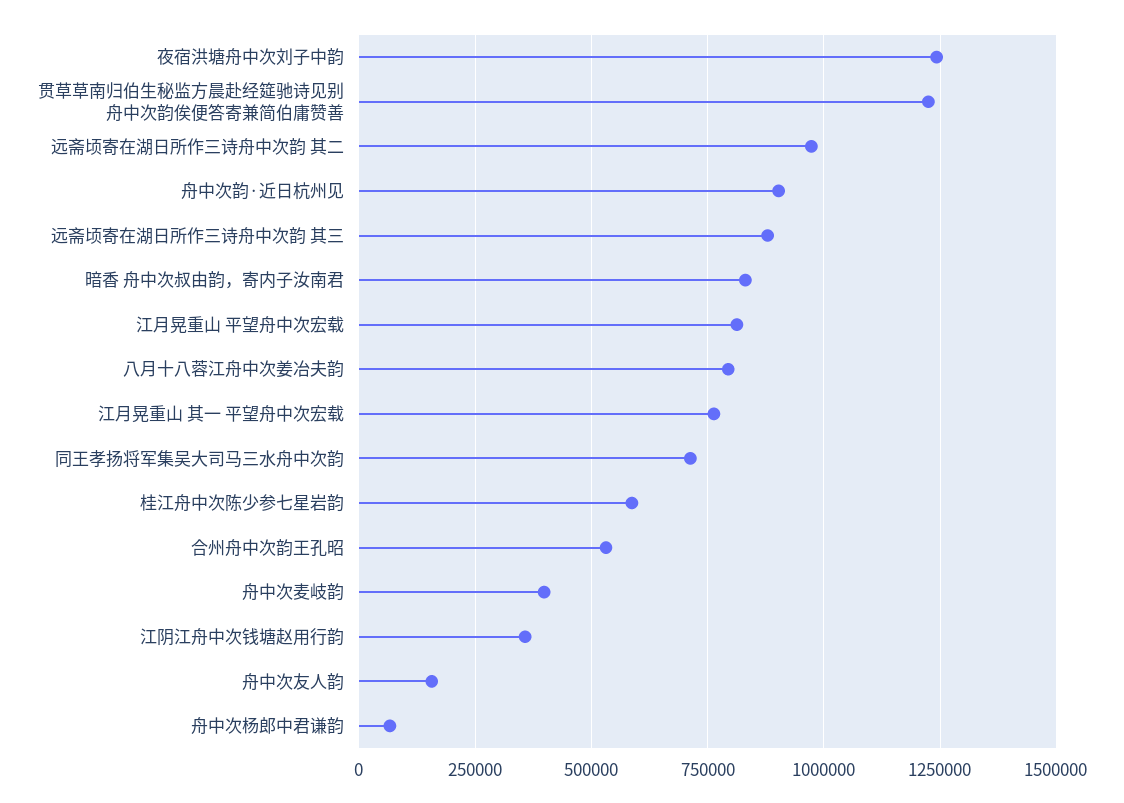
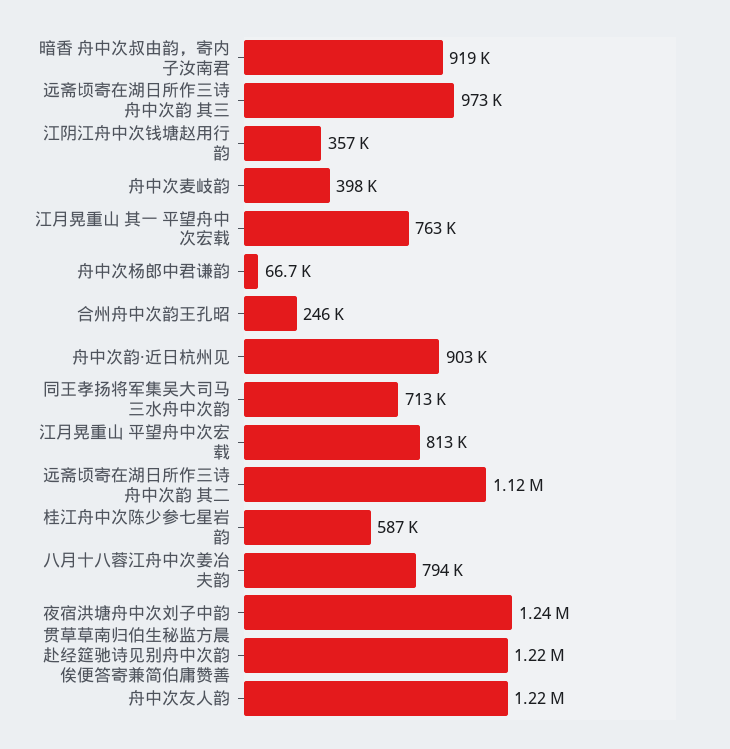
  {
    "夜宿洪塘舟中次刘子中韵": 1240000,
    "贯草草南归伯生秘监方晨赴经筵驰诗见别舟中次韵俟便答寄兼简伯庸赞善": 1220000,
-   "远斋顷寄在湖日所作三诗舟中次韵 其二": 975000,
+   "远斋顷寄在湖日所作三诗舟中次韵 其二": 1120000,
    "舟中次韵·近日杭州见": 903000,
-   "远斋顷寄在湖日所作三诗舟中次韵 其三": 875000,
+   "远斋顷寄在湖日所作三诗舟中次韵 其三": 973000,
-   "暗香 舟中次叔由韵，寄内子汝南君": 825000,
+   "暗香 舟中次叔由韵，寄内子汝南君": 919000,
    "江月晃重山 平望舟中次宏载": 813000,
    "八月十八蓉江舟中次姜冶夫韵": 794000,
    "江月晃重山 其一 平望舟中次宏载": 763000,
    "同王孝扬将军集吴大司马三水舟中次韵": 713000,
    "桂江舟中次陈少参七星岩韵": 587000,
-   "合州舟中次韵王孔昭": 525000,
+   "合州舟中次韵王孔昭": 246000,
    "舟中次麦岐韵": 398000,
    "江阴江舟中次钱塘赵用行韵": 357000,
-   "舟中次友人韵": 150000,
+   "舟中次友人韵": 1220000,
    "舟中次杨郎中君谦韵": 66700
  }

